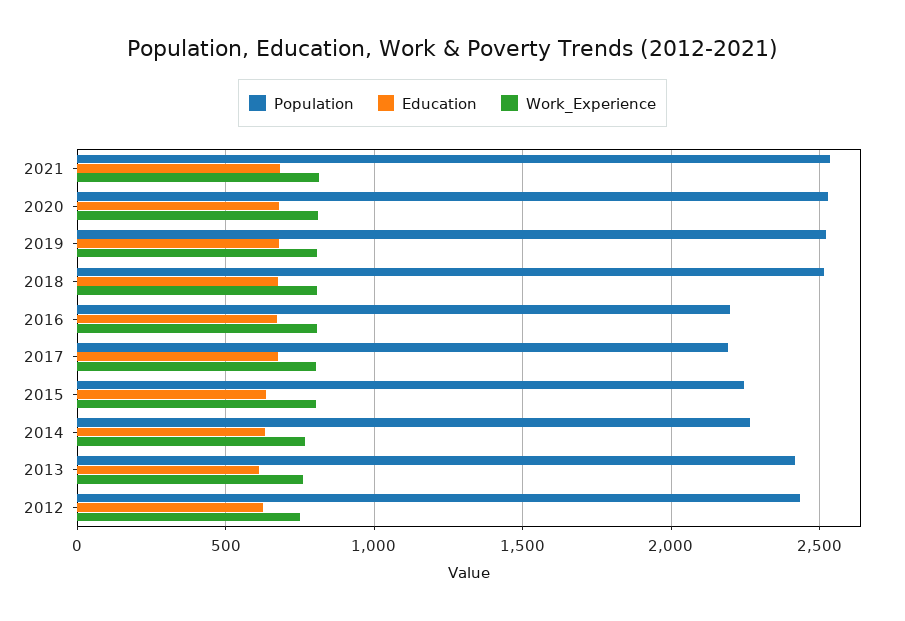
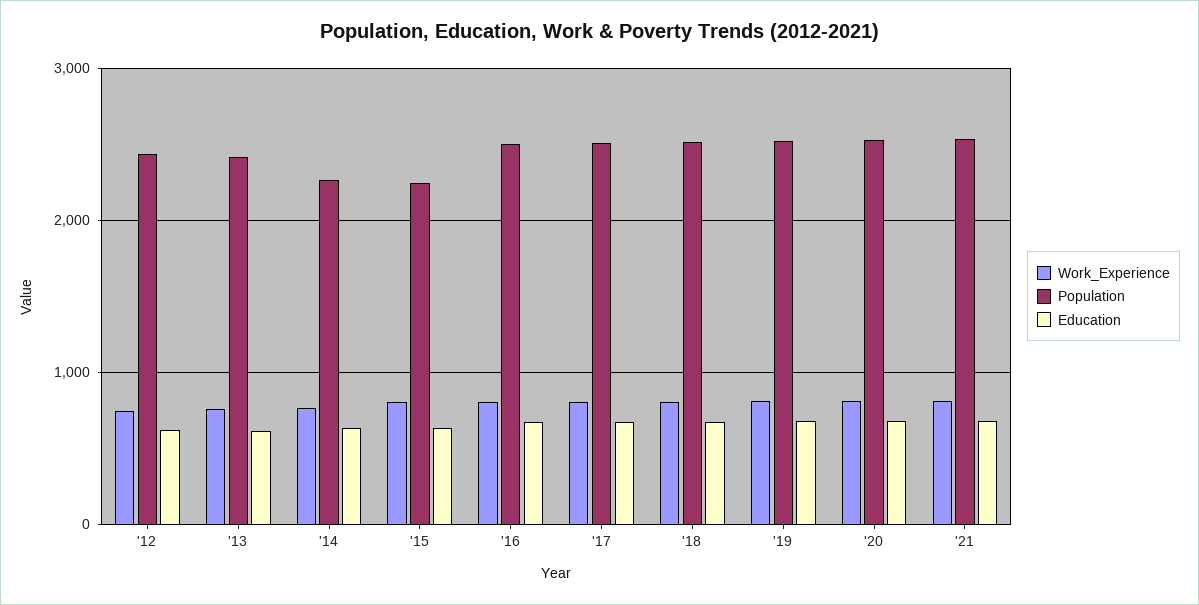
  {
    "Population": {
      "2021": 2550,
      "2020": 2550,
      "2019": 2500,
      "2018": 2500,
-     "2016": 2200,
+     "2016": 2500,
-     "2017": 2200,
+     "2017": 2500,
      "2015": 2250,
      "2014": 2250,
      "2013": 2400,
      "2012": 2450
    },
    "Education": {
      "2021": 700,
      "2020": 700,
      "2019": 700,
      "2018": 700,
      "2016": 650,
      "2017": 700,
      "2015": 650,
      "2014": 650,
      "2013": 600,
      "2012": 600
    },
    "Work_Experience": {
      "2021": 800,
      "2020": 800,
      "2019": 800,
      "2018": 800,
      "2016": 800,
      "2017": 800,
      "2015": 800,
      "2014": 750,
      "2013": 750,
      "2012": 750
    }
  }

